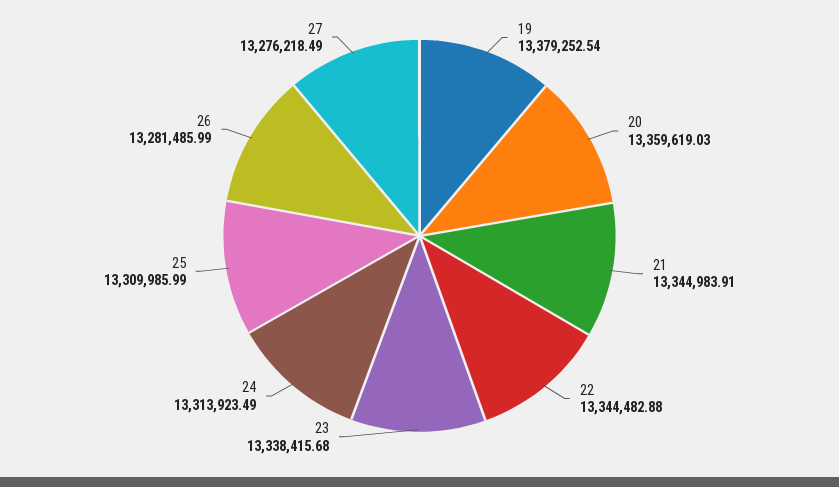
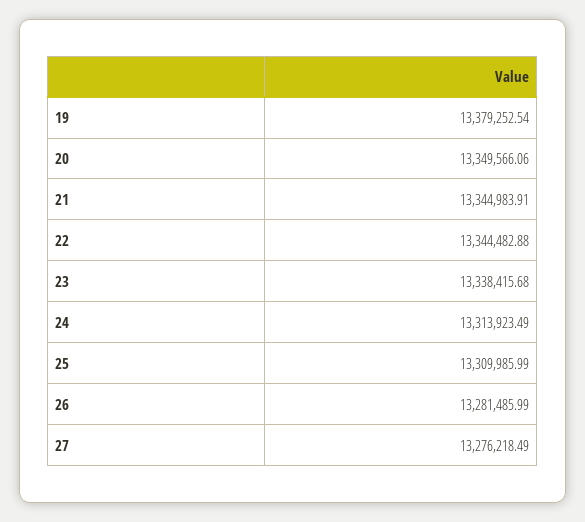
  {
    "19": 13379252.54,
-   "20": 13359619.03,
+   "20": 13349566.06,
    "21": 13344983.91,
    "22": 13344482.88,
    "23": 13338415.68,
    "24": 13313923.49,
    "25": 13309985.99,
    "26": 13281485.99,
    "27": 13276218.49
  }

